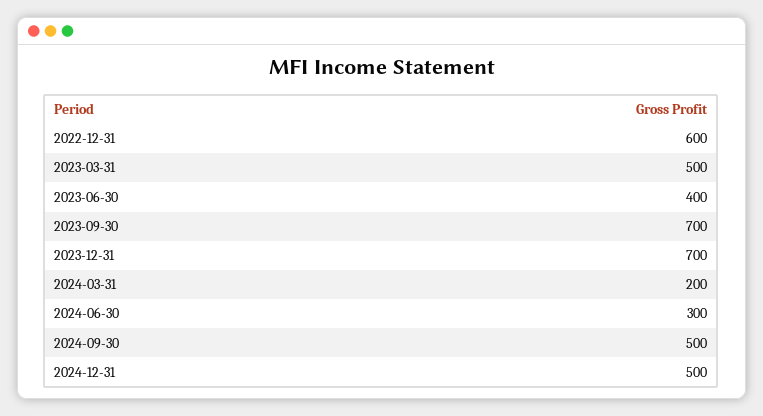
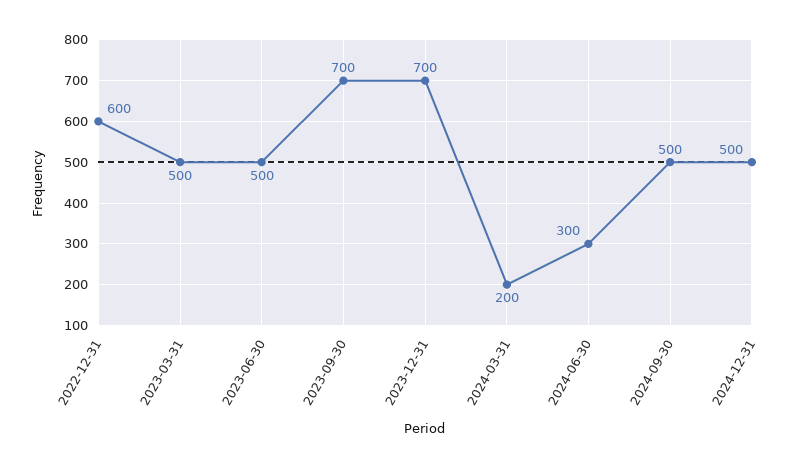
  {
    "2022-12-31": 600,
    "2023-03-31": 500,
-   "2023-06-30": 400,
+   "2023-06-30": 500,
    "2023-09-30": 700,
    "2023-12-31": 700,
    "2024-03-31": 200,
    "2024-06-30": 300,
    "2024-09-30": 500,
    "2024-12-31": 500
  }

